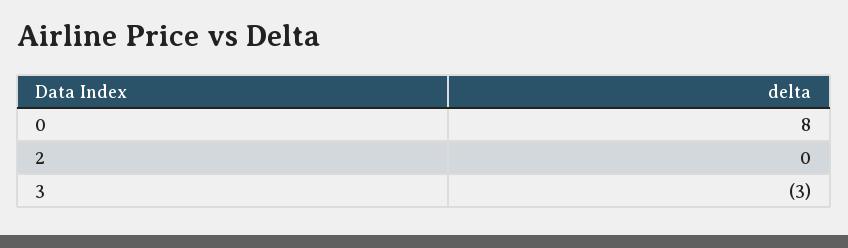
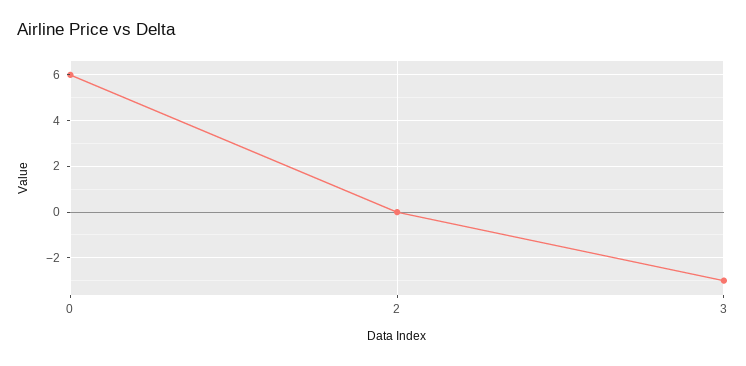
  {
-   "0": 8,
+   "0": 6,
    "2": 0,
    "3": -3
  }

